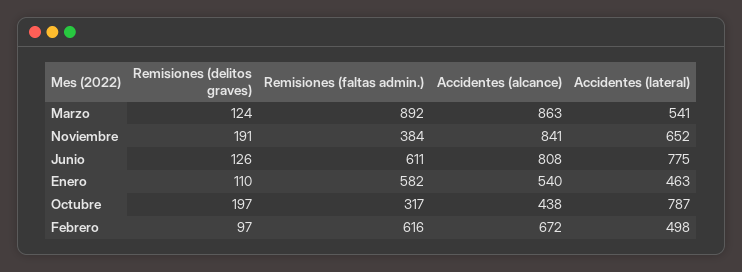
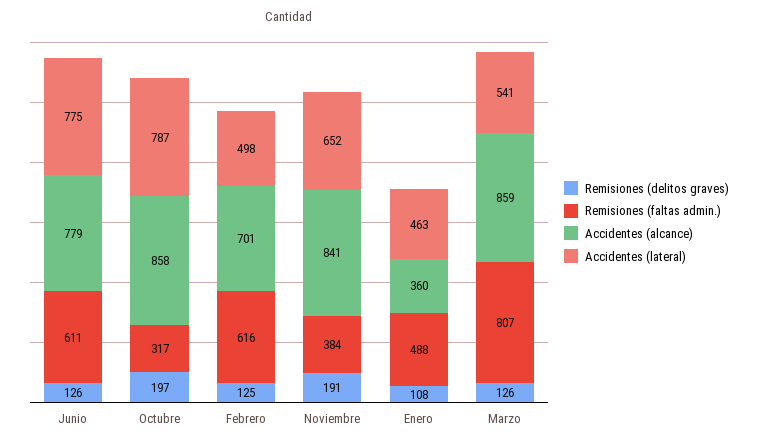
  {
    "Remisiones (delitos graves)": {
-     "Marzo": 124,
+     "Marzo": 126,
      "Noviembre": 191,
      "Junio": 126,
-     "Enero": 110,
+     "Enero": 108,
      "Octubre": 197,
-     "Febrero": 97
+     "Febrero": 125
    },
    "Remisiones (faltas admin.)": {
-     "Marzo": 892,
+     "Marzo": 807,
      "Noviembre": 384,
      "Junio": 611,
-     "Enero": 582,
+     "Enero": 488,
      "Octubre": 317,
      "Febrero": 616
    },
    "Accidentes (alcance)": {
-     "Marzo": 863,
+     "Marzo": 859,
      "Noviembre": 841,
-     "Junio": 808,
+     "Junio": 779,
-     "Enero": 540,
+     "Enero": 360,
-     "Octubre": 438,
+     "Octubre": 858,
-     "Febrero": 672
+     "Febrero": 701
    },
    "Accidentes (lateral)": {
      "Marzo": 541,
      "Noviembre": 652,
      "Junio": 775,
      "Enero": 463,
      "Octubre": 787,
      "Febrero": 498
    }
  }

